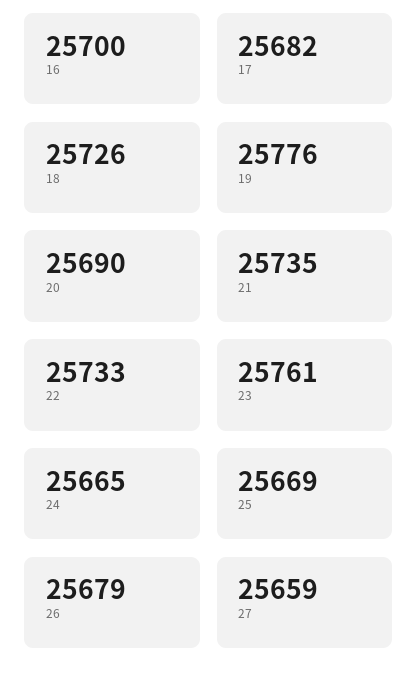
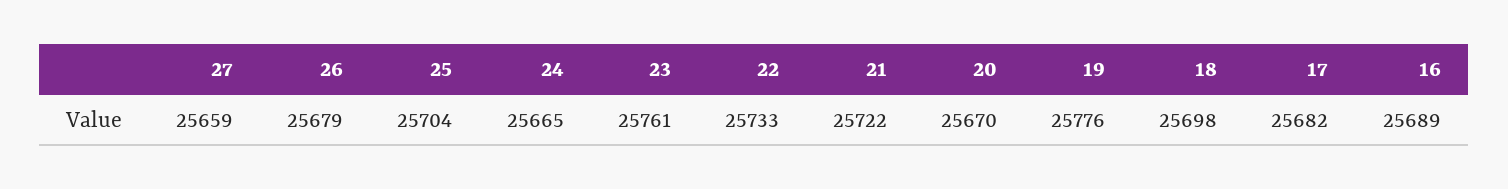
  {
-   "16": 25700,
+   "16": 25689,
    "17": 25682,
-   "18": 25726,
+   "18": 25698,
    "19": 25776,
-   "20": 25690,
+   "20": 25670,
-   "21": 25735,
+   "21": 25722,
    "22": 25733,
    "23": 25761,
    "24": 25665,
-   "25": 25669,
+   "25": 25704,
    "26": 25679,
    "27": 25659
  }

